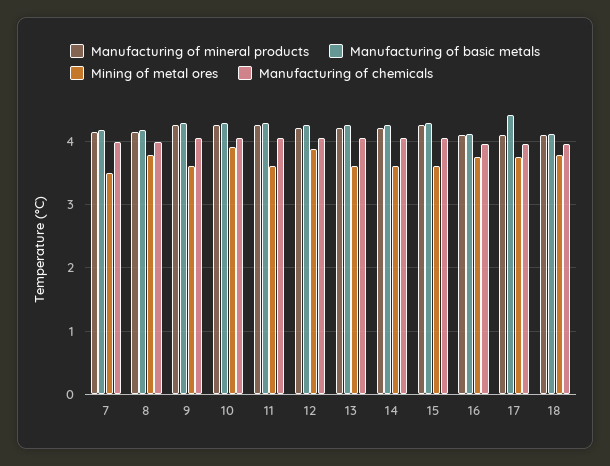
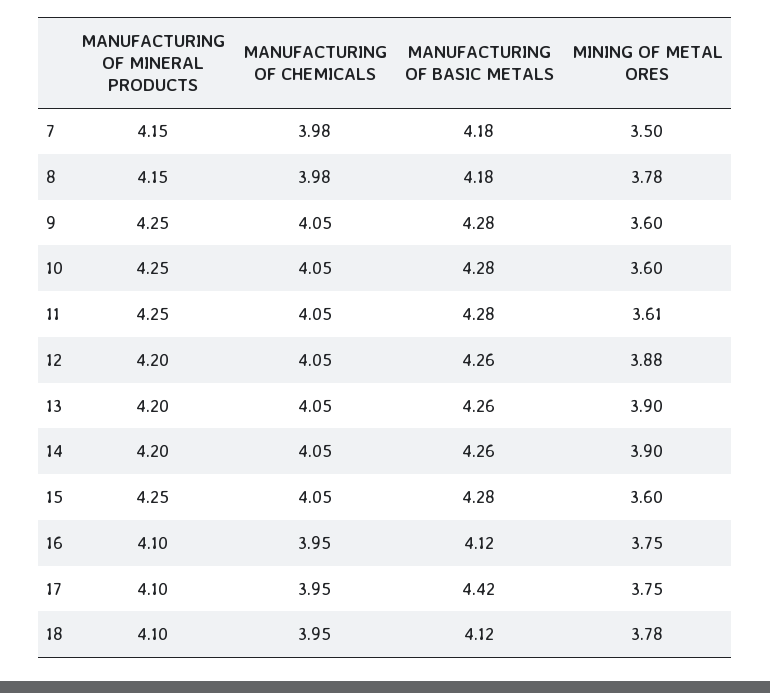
  {
    "Manufacturing of mineral products": {
      "7": 4.15,
      "8": 4.15,
      "9": 4.25,
      "10": 4.25,
      "11": 4.25,
      "12": 4.2,
      "13": 4.2,
      "14": 4.2,
      "15": 4.25,
      "16": 4.1,
      "17": 4.1,
      "18": 4.1
    },
    "Manufacturing of basic metals": {
      "7": 4.18,
      "8": 4.18,
      "9": 4.28,
      "10": 4.28,
      "11": 4.28,
      "12": 4.26,
      "13": 4.26,
      "14": 4.26,
      "15": 4.28,
      "16": 4.12,
      "17": 4.42,
      "18": 4.12
    },
    "Mining of metal ores": {
      "7": 3.5,
      "8": 3.78,
      "9": 3.6,
-     "10": 3.9,
+     "10": 3.6,
      "11": 3.61,
      "12": 3.88,
-     "13": 3.6,
+     "13": 3.9,
-     "14": 3.6,
+     "14": 3.9,
      "15": 3.6,
      "16": 3.75,
      "17": 3.75,
      "18": 3.78
    },
    "Manufacturing of chemicals": {
      "7": 3.98,
      "8": 3.98,
      "9": 4.05,
      "10": 4.05,
      "11": 4.05,
      "12": 4.05,
      "13": 4.05,
      "14": 4.05,
      "15": 4.05,
      "16": 3.95,
      "17": 3.95,
      "18": 3.95
    }
  }

